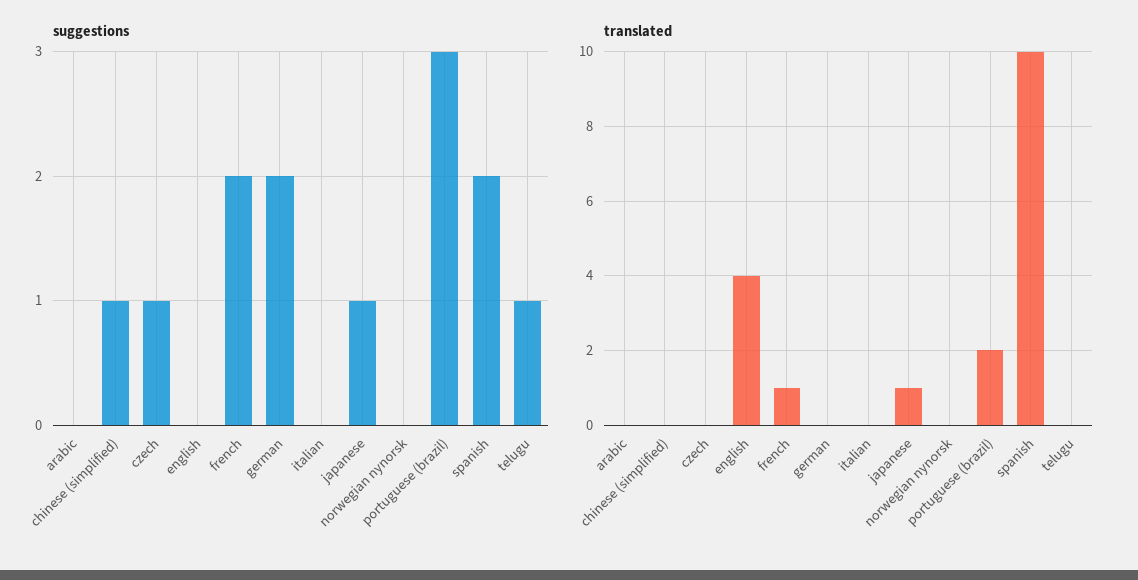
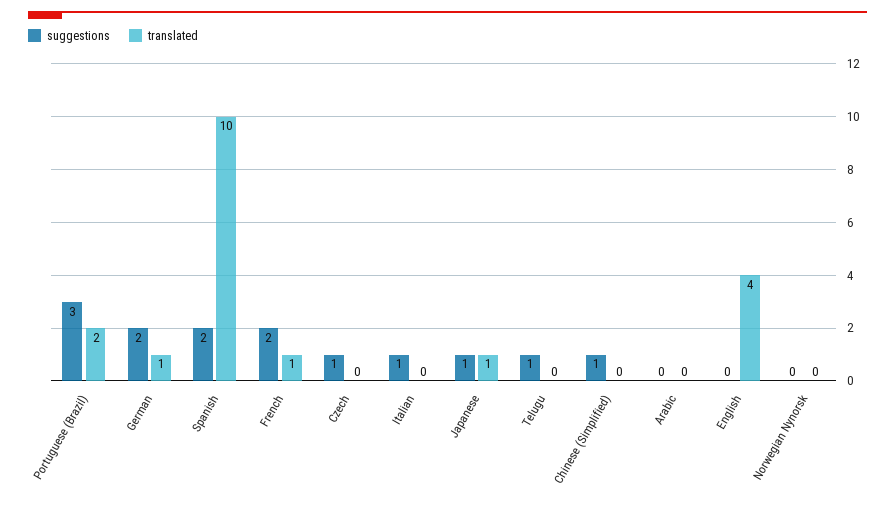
  {
    "suggestions": {
      "arabic": 0,
      "chinese (simplified)": 1,
      "czech": 1,
      "english": 0,
      "french": 2,
      "german": 2,
-     "italian": 0,
+     "italian": 1,
      "japanese": 1,
      "norwegian nynorsk": 0,
      "portuguese (brazil)": 3,
      "spanish": 2,
      "telugu": 1
    },
    "translated": {
      "arabic": 0,
      "chinese (simplified)": 0,
      "czech": 0,
      "english": 4,
      "french": 1,
-     "german": 0,
+     "german": 1,
      "italian": 0,
      "japanese": 1,
      "norwegian nynorsk": 0,
      "portuguese (brazil)": 2,
      "spanish": 10,
      "telugu": 0
    }
  }

